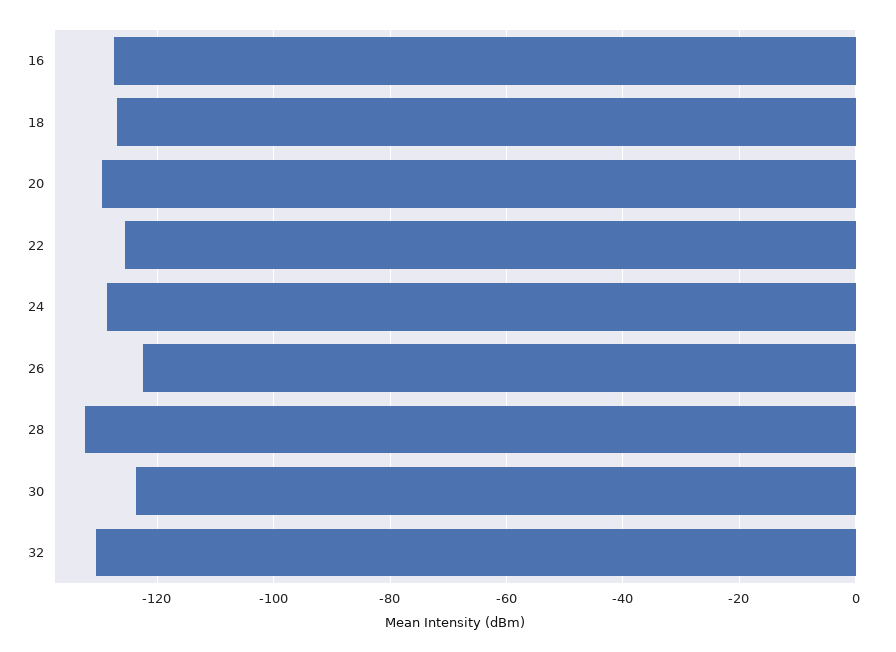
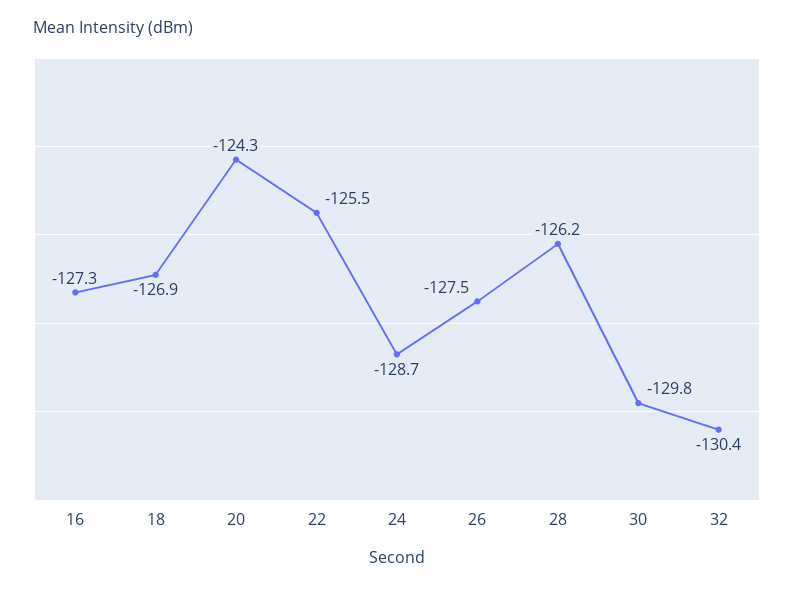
  {
    "16": -127.3,
    "18": -126.9,
-   "20": -130,
+   "20": -124.3,
    "22": -125.5,
    "24": -128.7,
-   "26": -122,
+   "26": -127.5,
-   "28": -132,
+   "28": -126.2,
-   "30": -124,
+   "30": -129.8,
    "32": -130.4
  }

